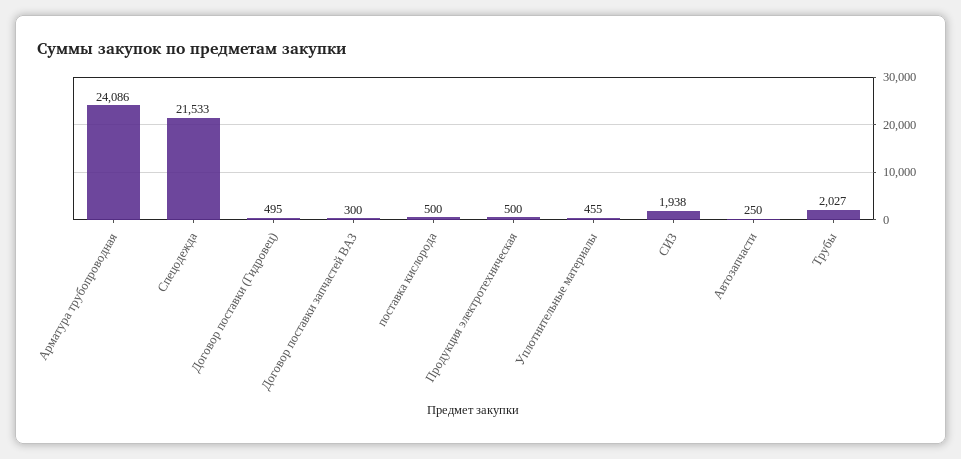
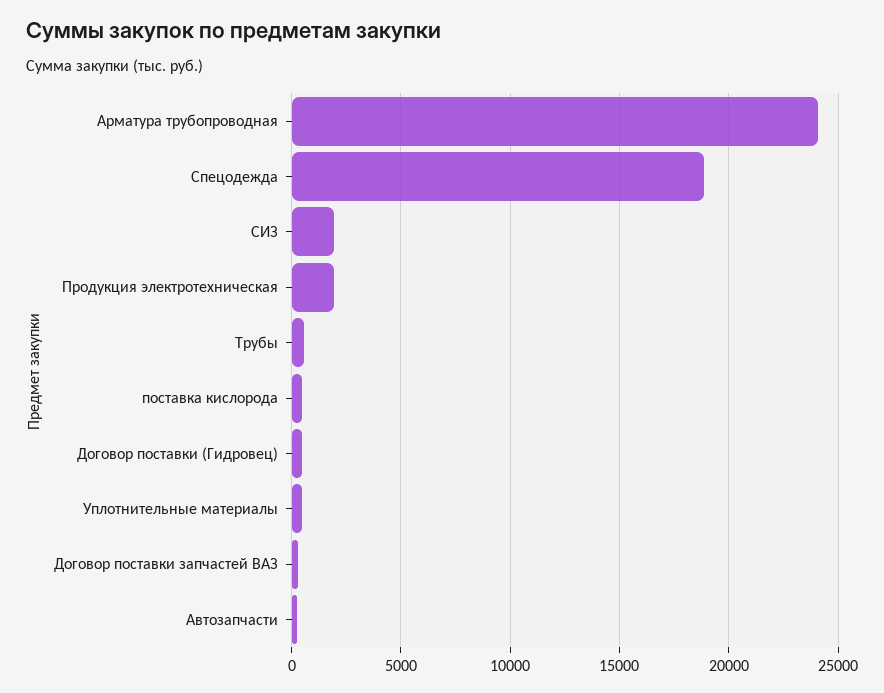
  {
    "Арматура трубопроводная": 24086,
-   "Спецодежда": 21533,
+   "Спецодежда": 19000,
    "Договор поставки (Гидровец)": 495,
    "Договор поставки запчастей ВАЗ": 300,
    "поставка кислорода": 500,
-   "Продукция электротехническая": 500,
+   "Продукция электротехническая": 2000,
    "Уплотнительные материалы": 455,
    "СИЗ": 1938,
    "Автозапчасти": 250,
-   "Трубы": 2027
+   "Трубы": 500
  }

